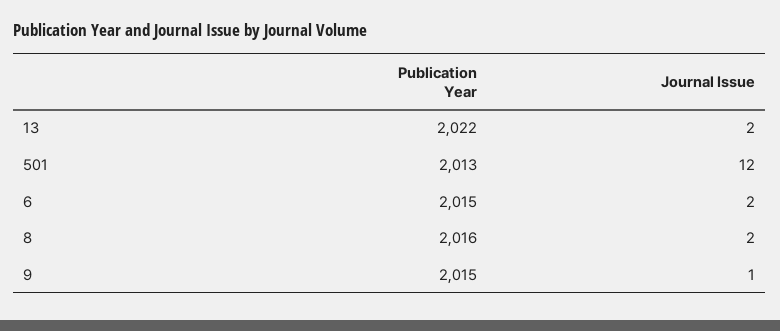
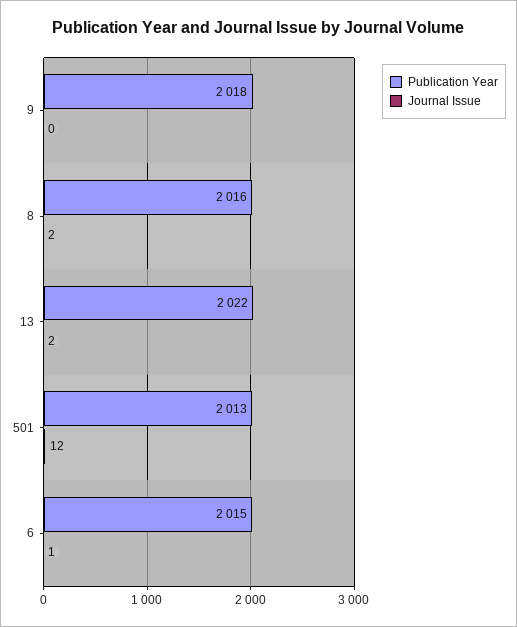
  {
    "Publication Year": {
      "13": 2022,
      "501": 2013,
      "6": 2015,
      "8": 2016,
-     "9": 2015
+     "9": 2018
    },
    "Journal Issue": {
      "13": 2,
      "501": 12,
-     "6": 2,
+     "6": 1,
      "8": 2,
-     "9": 1
+     "9": 0
    }
  }

